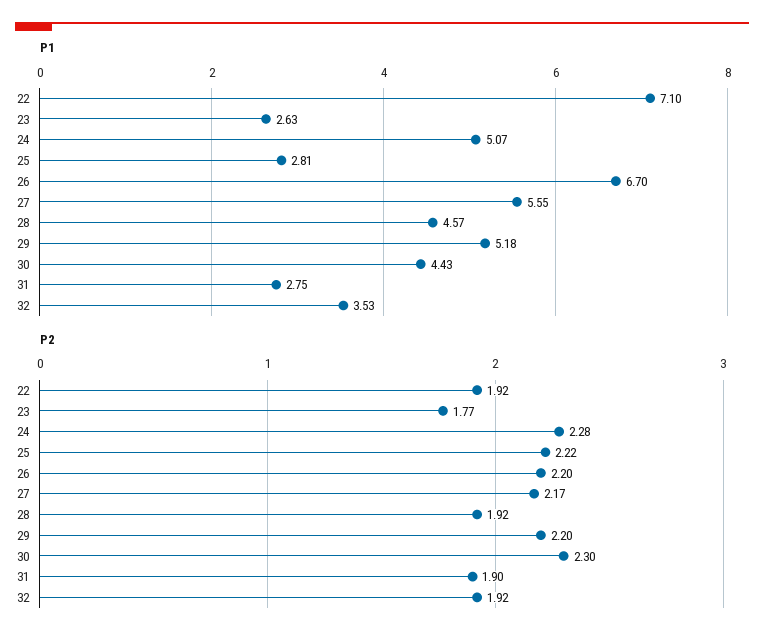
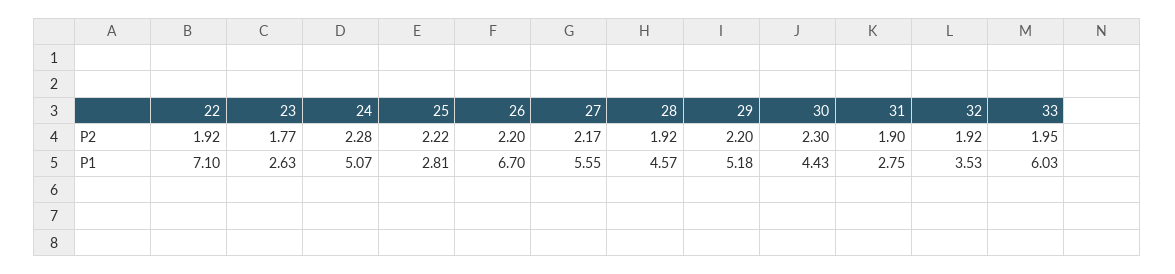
  {
    "P1": {
      "22": 7.1,
      "23": 2.63,
      "24": 5.07,
      "25": 2.81,
      "26": 6.7,
      "27": 5.55,
      "28": 4.57,
      "29": 5.18,
      "30": 4.43,
      "31": 2.75,
-     "32": 3.53
+     "32": 3.53,
+     "33": 6.03
    },
    "P2": {
      "22": 1.92,
      "23": 1.77,
      "24": 2.28,
      "25": 2.22,
      "26": 2.2,
      "27": 2.17,
      "28": 1.92,
      "29": 2.2,
      "30": 2.3,
      "31": 1.9,
-     "32": 1.92
+     "32": 1.92,
+     "33": 1.95
    }
  }

